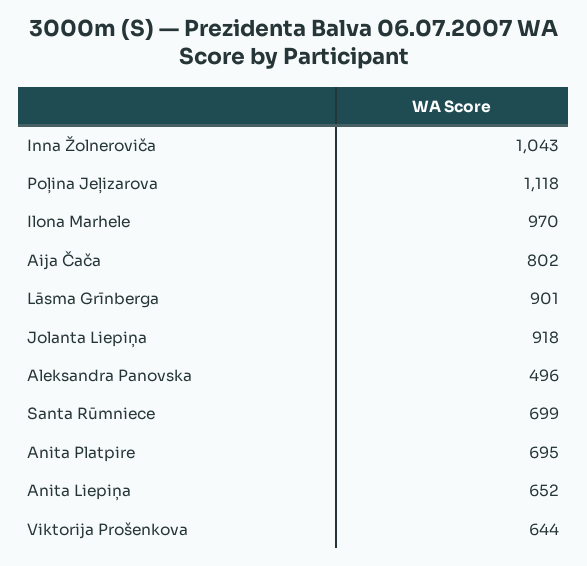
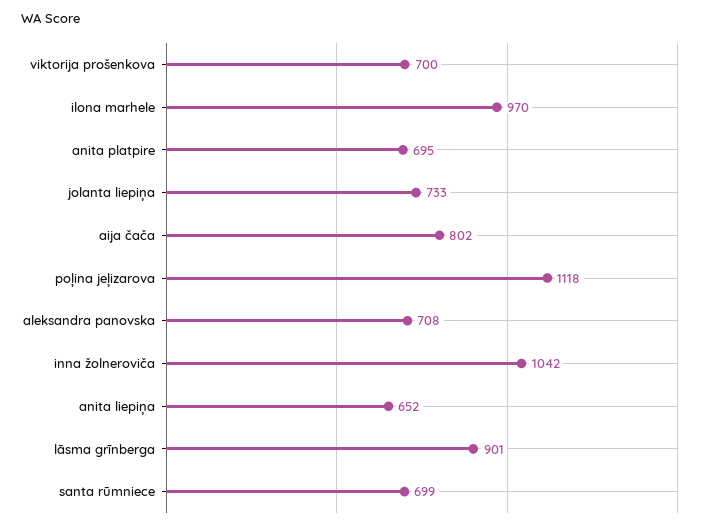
  {
-   "Inna Žolneroviča": 1043,
+   "Inna Žolneroviča": 1042,
    "Poļina Jeļizarova": 1118,
    "Ilona Marhele": 970,
    "Aija Čača": 802,
    "Lāsma Grīnberga": 901,
-   "Jolanta Liepiņa": 918,
+   "Jolanta Liepiņa": 733,
-   "Aleksandra Panovska": 496,
+   "Aleksandra Panovska": 708,
    "Santa Rūmniece": 699,
    "Anita Platpire": 695,
    "Anita Liepiņa": 652,
-   "Viktorija Prošenkova": 644
+   "Viktorija Prošenkova": 700
  }

